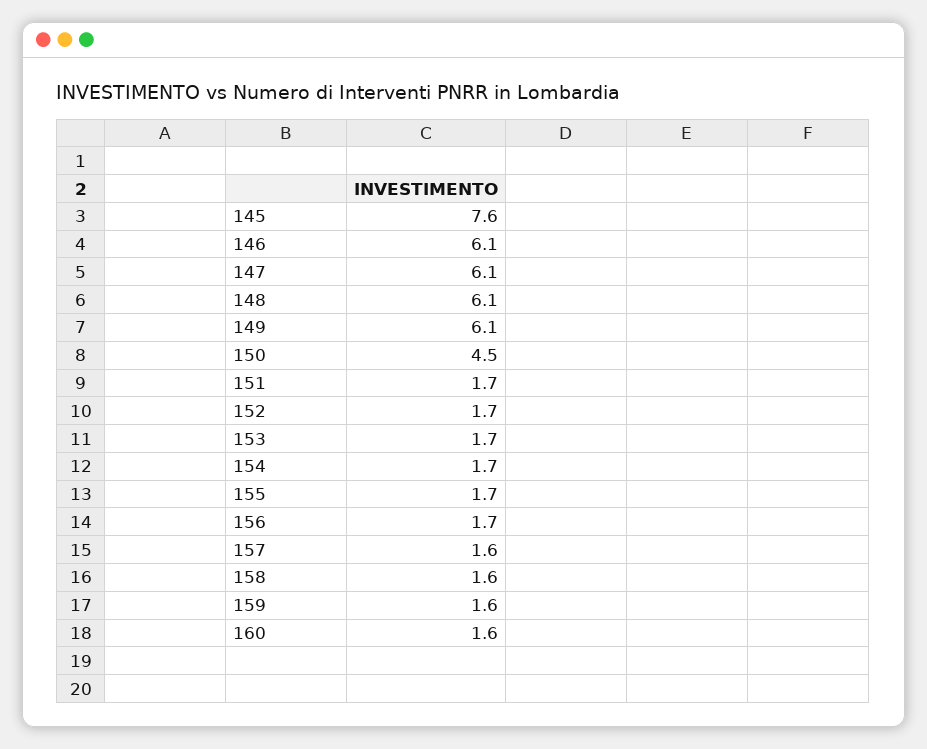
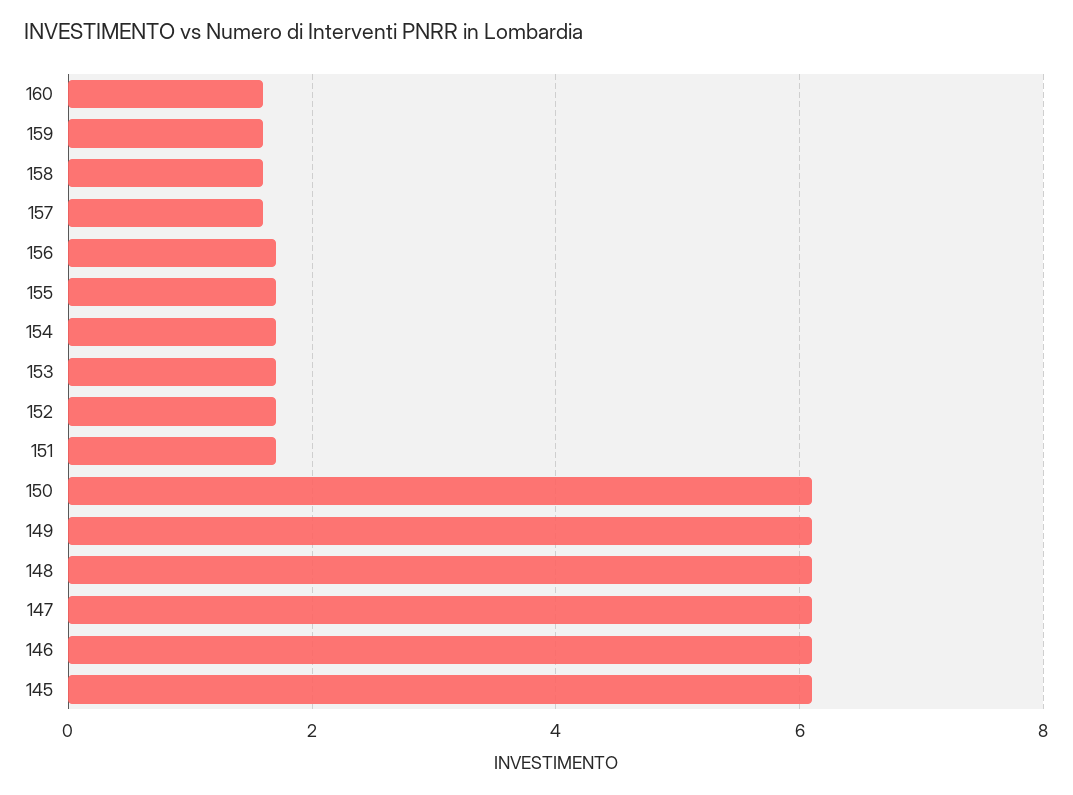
  {
-   "145": 7.6,
+   "145": 6,
    "146": 6.1,
    "147": 6.1,
    "148": 6.1,
    "149": 6.1,
-   "150": 4.5,
+   "150": 6,
    "151": 1.7,
    "152": 1.7,
    "153": 1.7,
    "154": 1.7,
    "155": 1.7,
    "156": 1.7,
    "157": 1.6,
    "158": 1.6,
    "159": 1.6,
    "160": 1.6
  }

